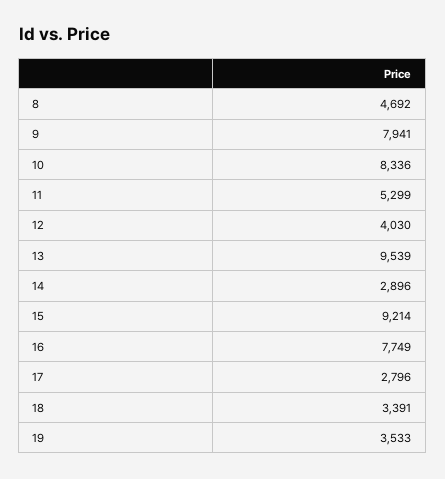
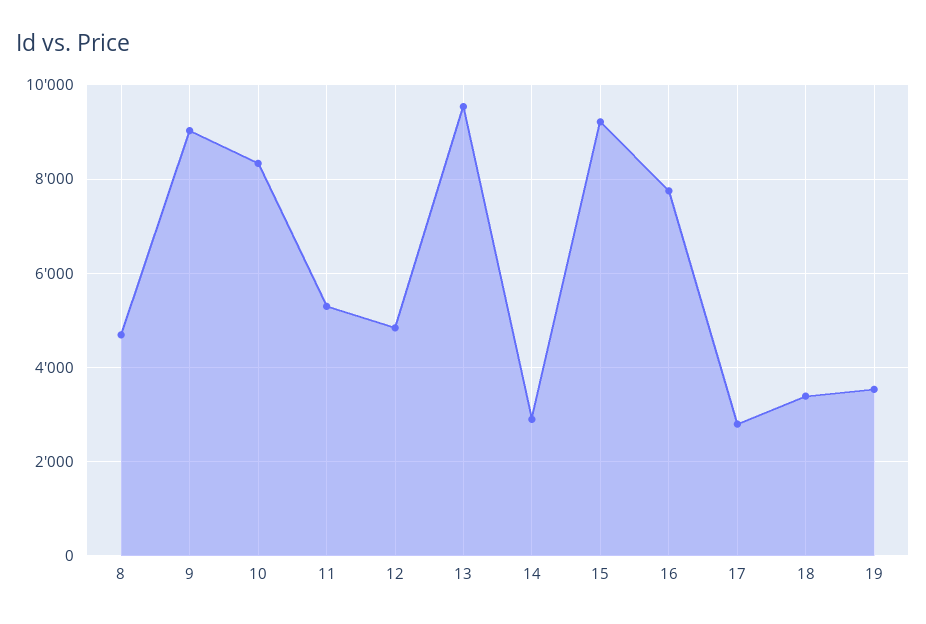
  {
    "8": 4692,
-   "9": 7941,
+   "9": 9000,
    "10": 8336,
    "11": 5299,
-   "12": 4030,
+   "12": 4800,
    "13": 9539,
    "14": 2896,
    "15": 9214,
    "16": 7749,
    "17": 2796,
    "18": 3391,
    "19": 3533
  }

